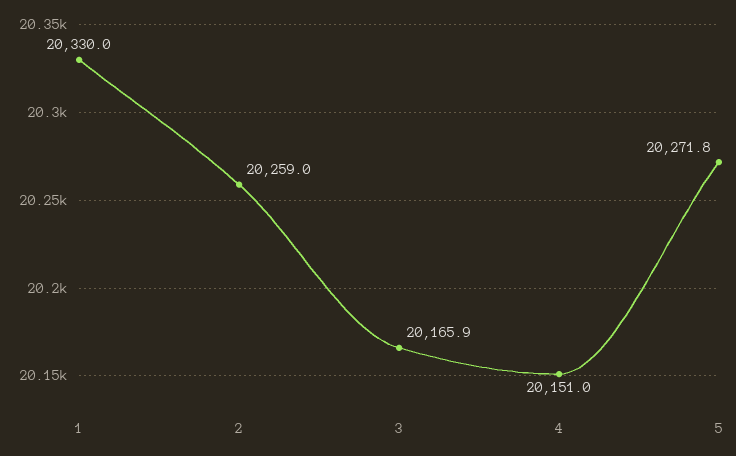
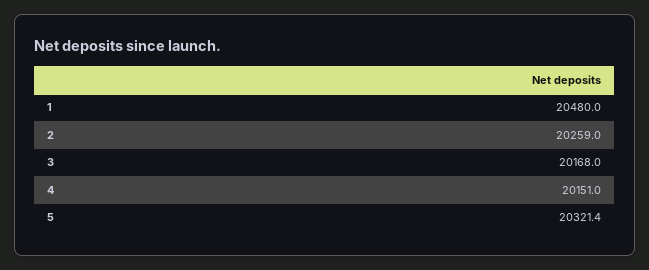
  {
-   "1": 20330,
+   "1": 20480,
    "2": 20259,
-   "3": 20165.9,
+   "3": 20168,
    "4": 20151,
-   "5": 20271.8
+   "5": 20321.4
  }

